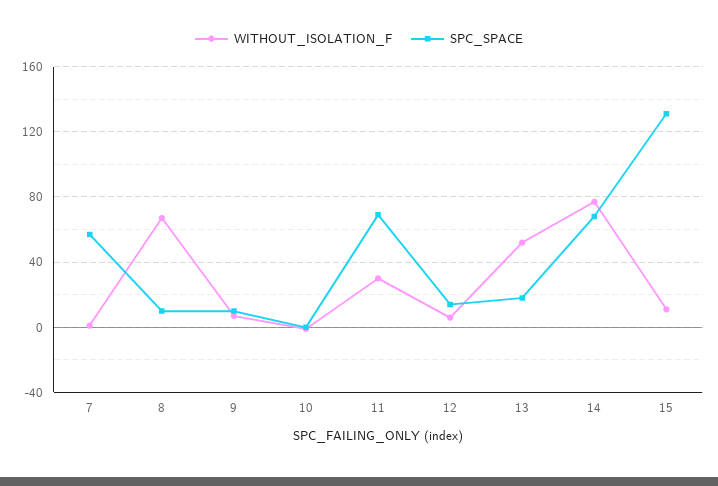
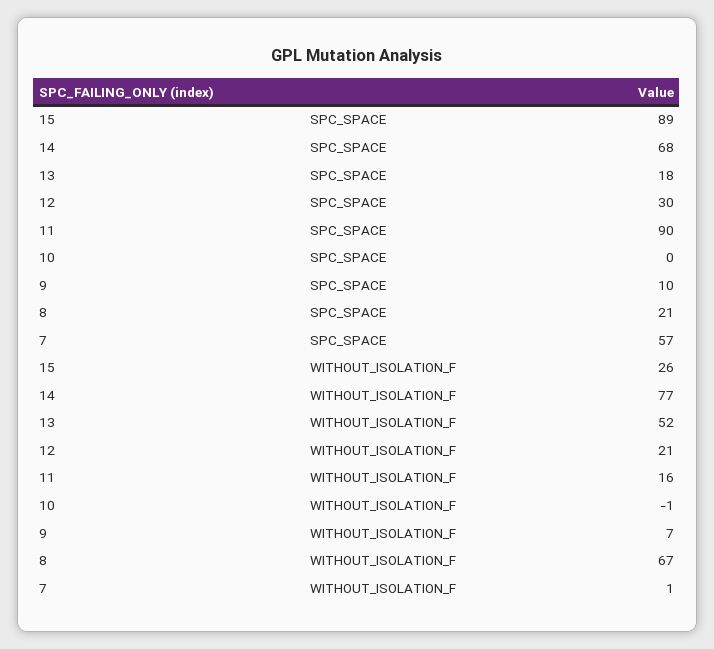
  {
    "WITHOUT_ISOLATION_F": {
      "7": 1,
      "8": 67,
      "9": 7,
      "10": -1,
-     "11": 30,
+     "11": 16,
-     "12": 5,
+     "12": 21,
      "13": 52,
      "14": 77,
-     "15": 10
+     "15": 26
    },
    "SPC_SPACE": {
      "7": 57,
-     "8": 10,
+     "8": 21,
      "9": 10,
      "10": 0,
-     "11": 70,
+     "11": 90,
-     "12": 15,
+     "12": 30,
      "13": 18,
      "14": 68,
-     "15": 130
+     "15": 89
    }
  }

